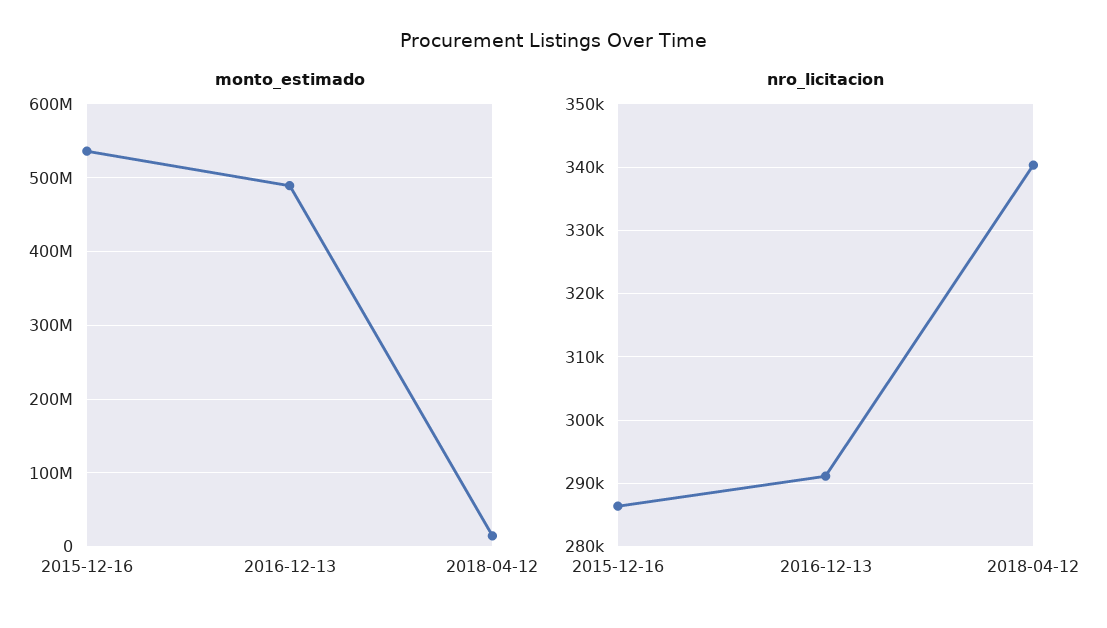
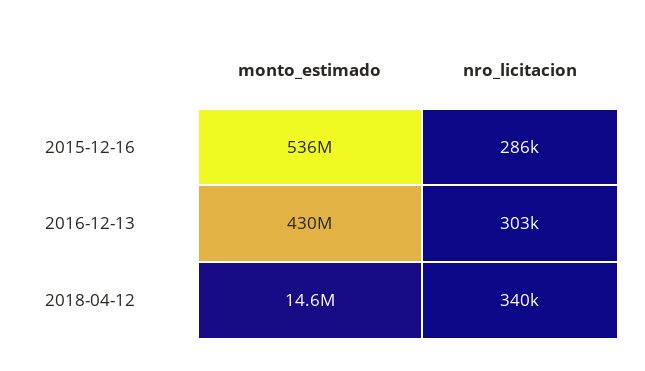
  {
    "monto_estimado": {
      "2015-12-16": 536000000,
-     "2016-12-13": 490000000,
+     "2016-12-13": 430000000,
      "2018-04-12": 14600000
    },
    "nro_licitacion": {
      "2015-12-16": 286000,
-     "2016-12-13": 291000,
+     "2016-12-13": 303000,
      "2018-04-12": 340000
    }
  }

